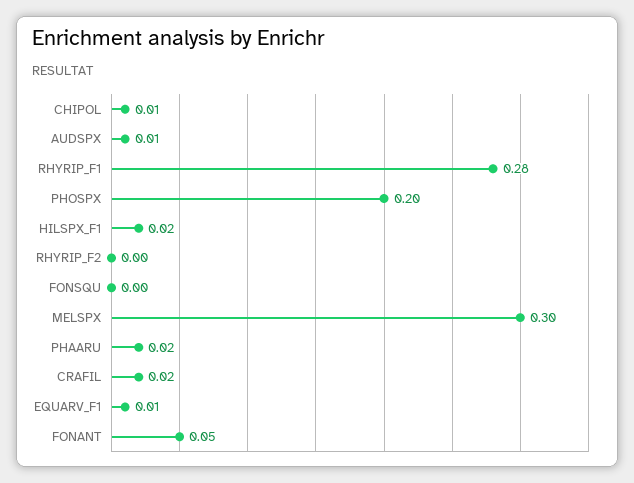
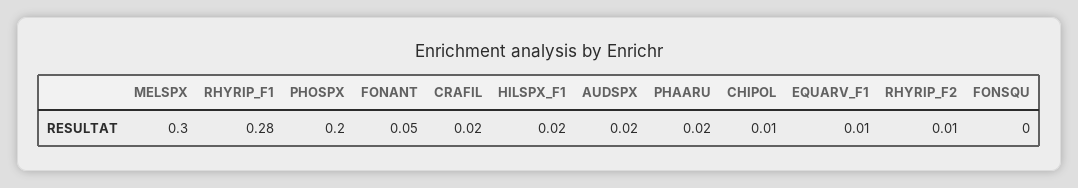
  {
    "CHIPOL": 0.01,
-   "AUDSPX": 0.01,
+   "AUDSPX": 0.02,
    "RHYRIP_F1": 0.28,
    "PHOSPX": 0.2,
    "HILSPX_F1": 0.02,
-   "RHYRIP_F2": 0,
+   "RHYRIP_F2": 0.01,
    "FONSQU": 0,
    "MELSPX": 0.3,
    "PHAARU": 0.02,
    "CRAFIL": 0.02,
    "EQUARV_F1": 0.01,
    "FONANT": 0.05
  }

